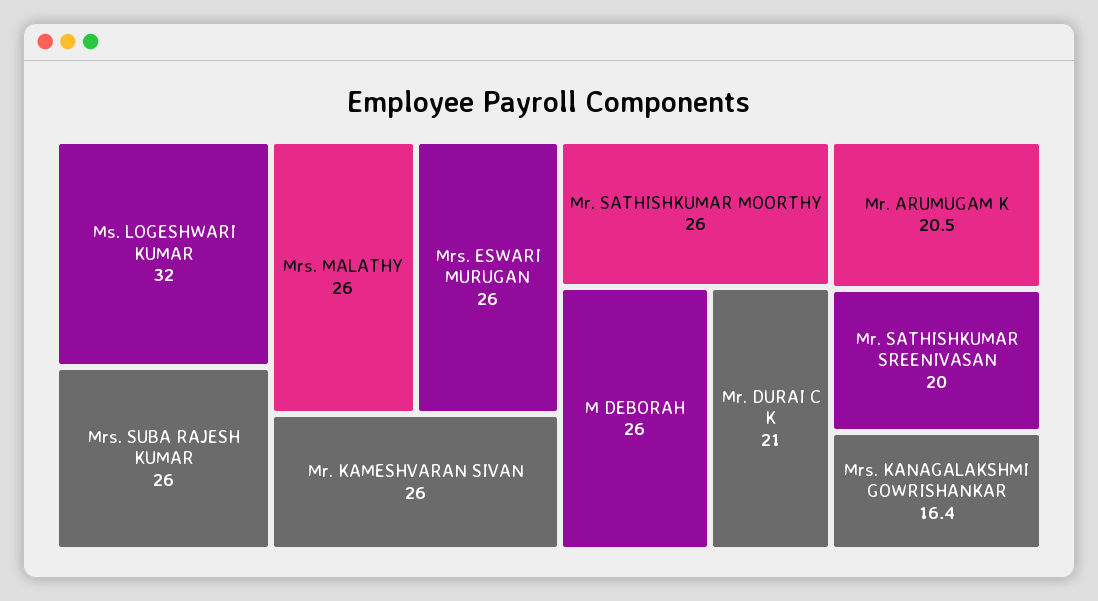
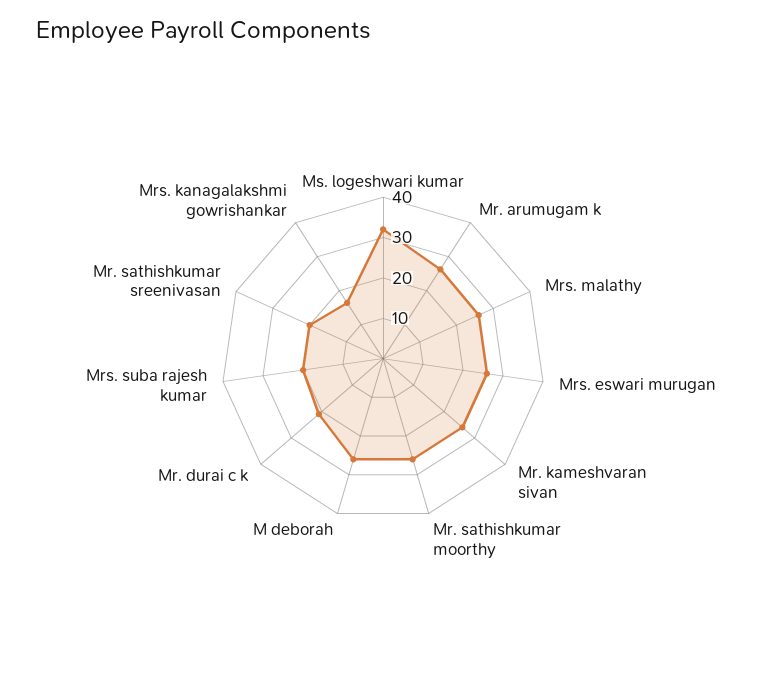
  {
    "Ms. LOGESHWARI KUMAR": 32,
-   "Mrs. SUBA RAJESH KUMAR": 26,
+   "Mrs. SUBA RAJESH KUMAR": 20,
    "Mrs. MALATHY": 26,
    "Mrs. ESWARI MURUGAN": 26,
    "Mr. KAMESHVARAN SIVAN": 26,
    "Mr. SATHISHKUMAR MOORTHY": 26,
    "M DEBORAH": 26,
    "Mr. DURAI C K": 21,
-   "Mr. ARUMUGAM K": 20.5,
+   "Mr. ARUMUGAM K": 26,
    "Mr. SATHISHKUMAR SREENIVASAN": 20,
    "Mrs. KANAGALAKSHMI GOWRISHANKAR": 16.4
  }

